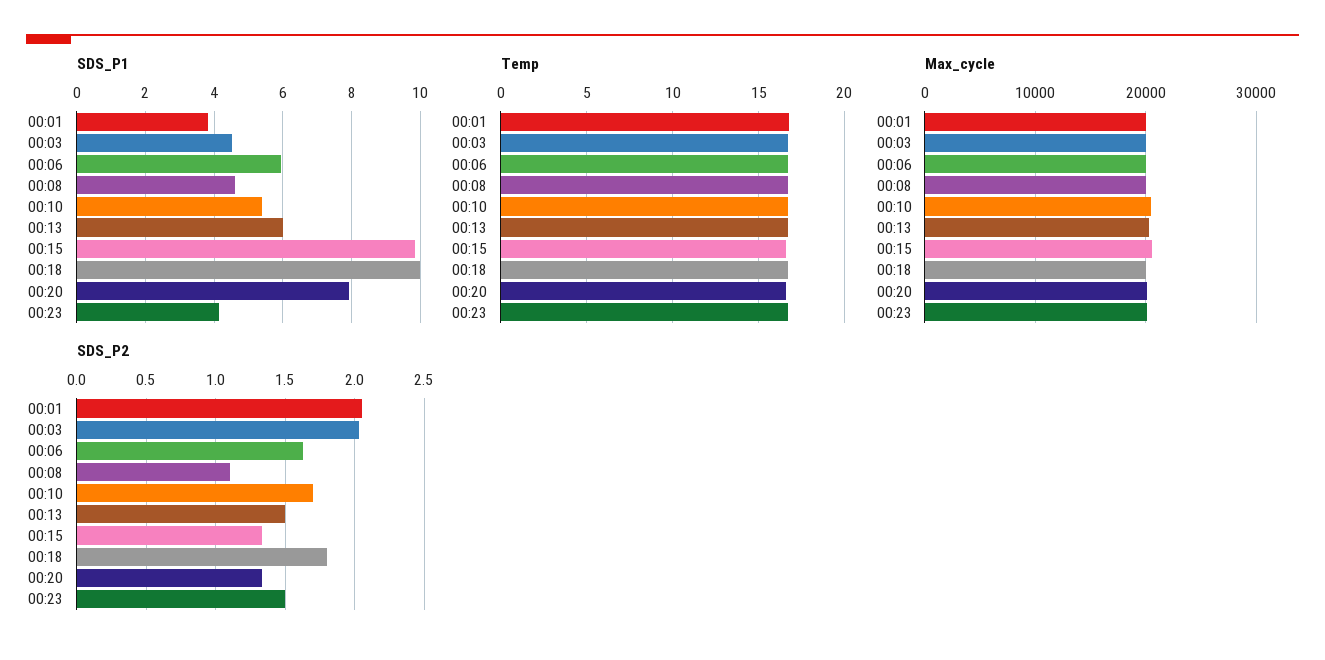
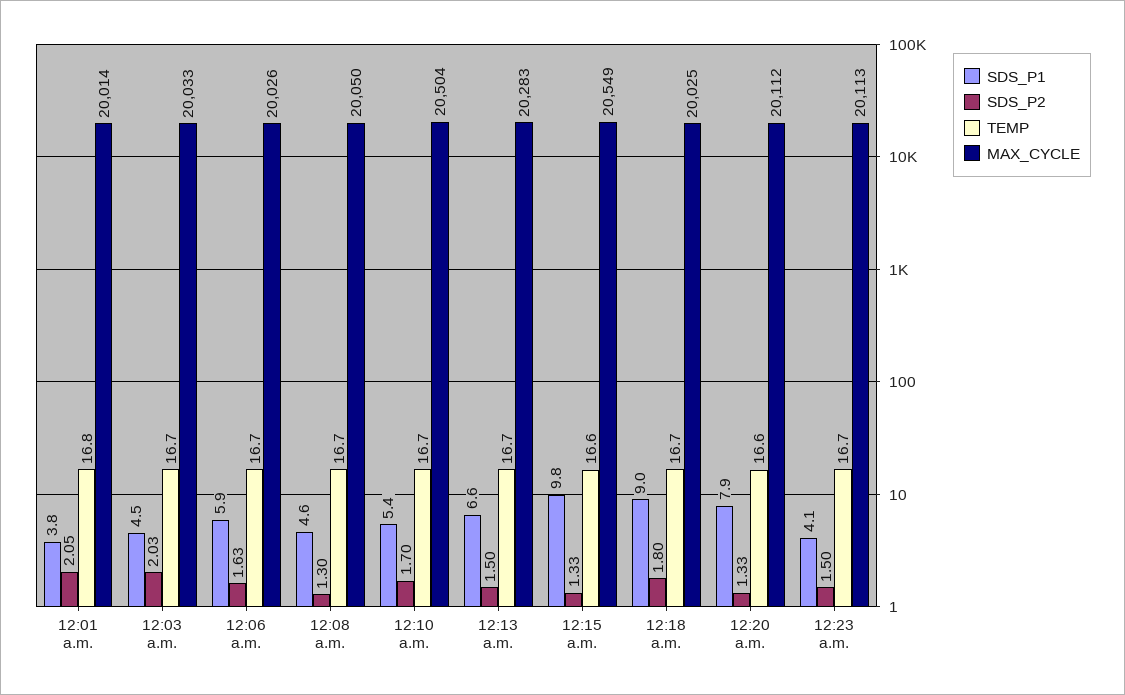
  {
    "SDS_P1": {
      "00:01": 3.8,
      "00:03": 4.5,
      "00:06": 5.9,
      "00:08": 4.6,
      "00:10": 5.4,
-     "00:13": 6,
+     "00:13": 6.6,
      "00:15": 9.8,
-     "00:18": 10,
+     "00:18": 9,
      "00:20": 7.9,
      "00:23": 4.1
    },
    "Temp": {
      "00:01": 16.8,
      "00:03": 16.7,
      "00:06": 16.7,
      "00:08": 16.7,
      "00:10": 16.7,
      "00:13": 16.7,
      "00:15": 16.6,
      "00:18": 16.7,
      "00:20": 16.6,
      "00:23": 16.7
    },
    "Max_cycle": {
      "00:01": 20014,
      "00:03": 20033,
      "00:06": 20026,
      "00:08": 20050,
      "00:10": 20504,
      "00:13": 20283,
      "00:15": 20549,
      "00:18": 20025,
      "00:20": 20112,
      "00:23": 20113
    },
    "SDS_P2": {
      "00:01": 2.05,
      "00:03": 2.03,
      "00:06": 1.63,
-     "00:08": 1.1,
+     "00:08": 1.3,
      "00:10": 1.7,
      "00:13": 1.5,
      "00:15": 1.33,
      "00:18": 1.8,
      "00:20": 1.33,
      "00:23": 1.5
    }
  }

